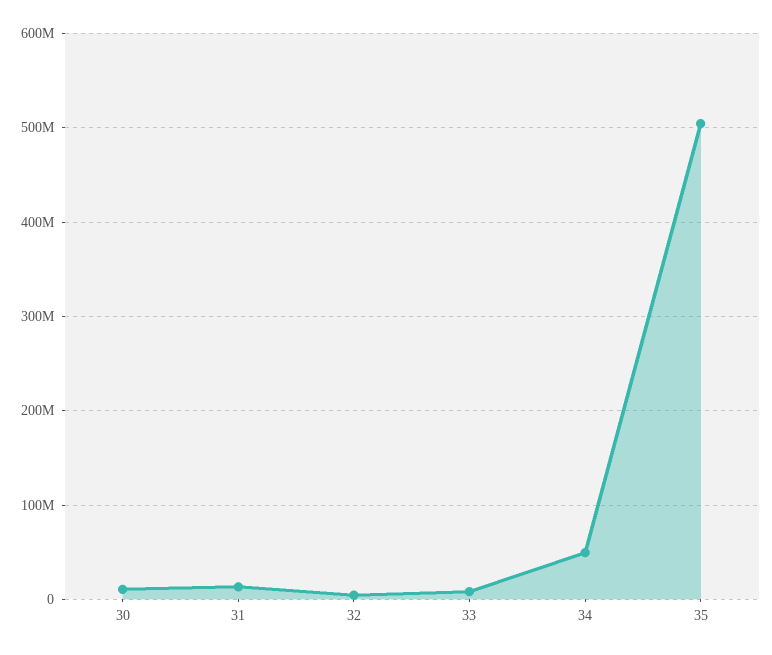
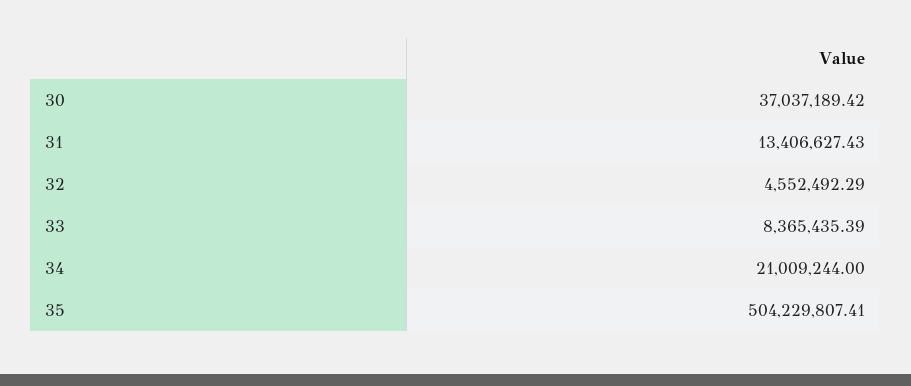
  {
-   "30": 10000000,
+   "30": 37037189.42,
    "31": 13406627.43,
    "32": 4552492.29,
    "33": 8365435.39,
-   "34": 50000000,
+   "34": 21009244,
    "35": 504229807.41
  }

